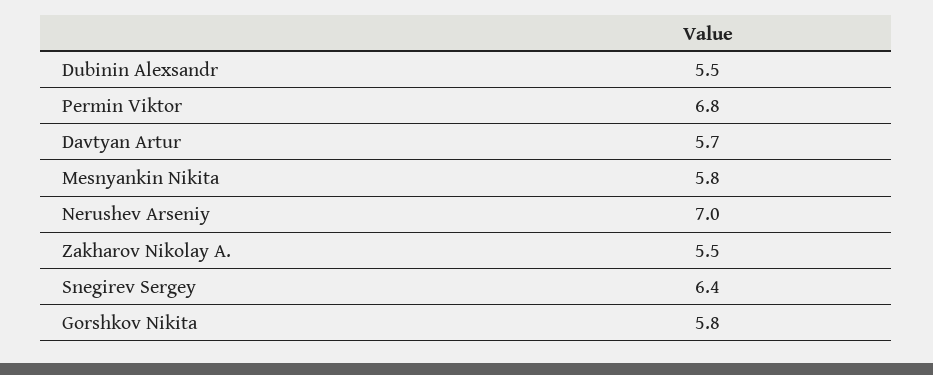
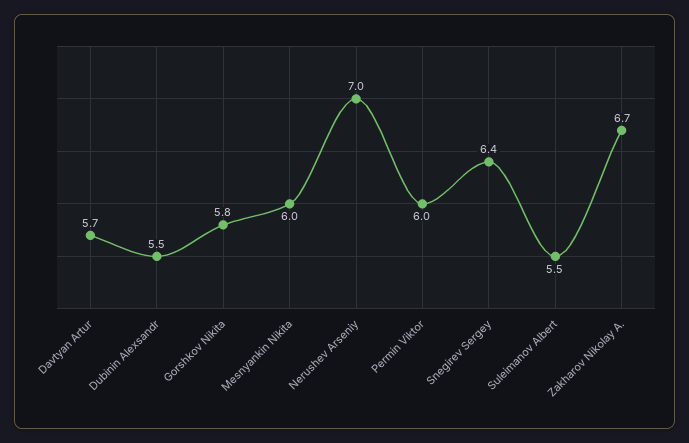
  {
    "Dubinin Alexsandr": 5.5,
-   "Permin Viktor": 6.8,
+   "Permin Viktor": 6,
    "Davtyan Artur": 5.7,
-   "Mesnyankin Nikita": 5.8,
+   "Mesnyankin Nikita": 6,
    "Nerushev Arseniy": 7,
-   "Zakharov Nikolay A.": 5.5,
+   "Zakharov Nikolay A.": 6.7,
    "Snegirev Sergey": 6.4,
-   "Gorshkov Nikita": 5.8
+   "Gorshkov Nikita": 5.8,
+   "Suleimanov Albert": 5.5
  }

